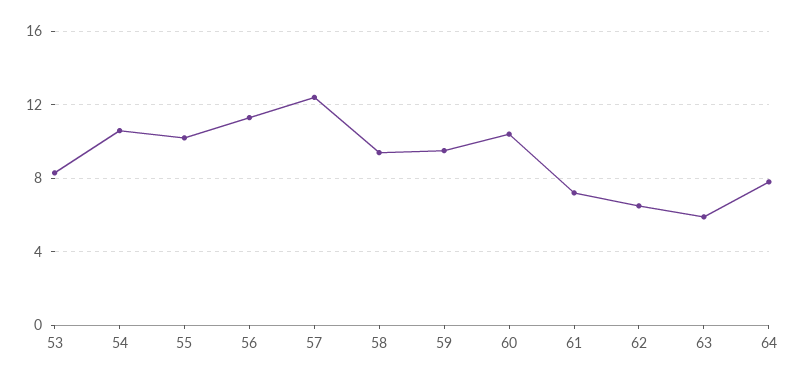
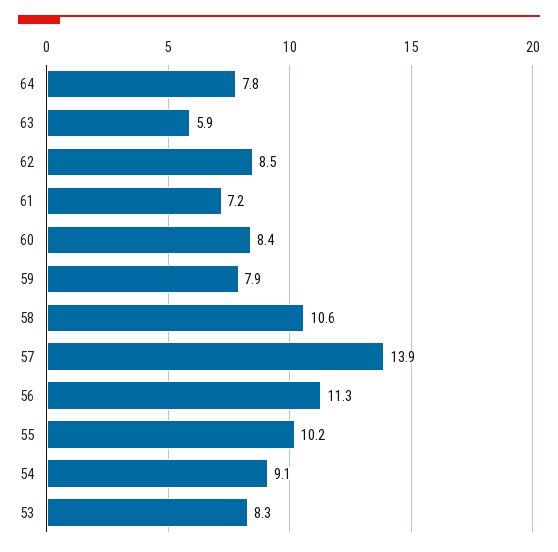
  {
    "53": 8.3,
-   "54": 10.5,
+   "54": 9.1,
    "55": 10.2,
    "56": 11.3,
-   "57": 12.5,
+   "57": 13.9,
-   "58": 9.5,
+   "58": 10.6,
-   "59": 9.5,
+   "59": 7.9,
-   "60": 10.5,
+   "60": 8.4,
    "61": 7.2,
-   "62": 6.5,
+   "62": 8.5,
    "63": 5.9,
    "64": 7.8
  }

